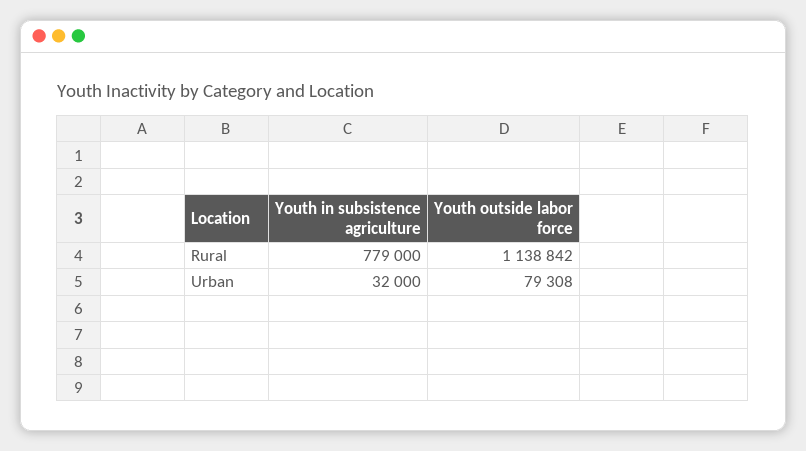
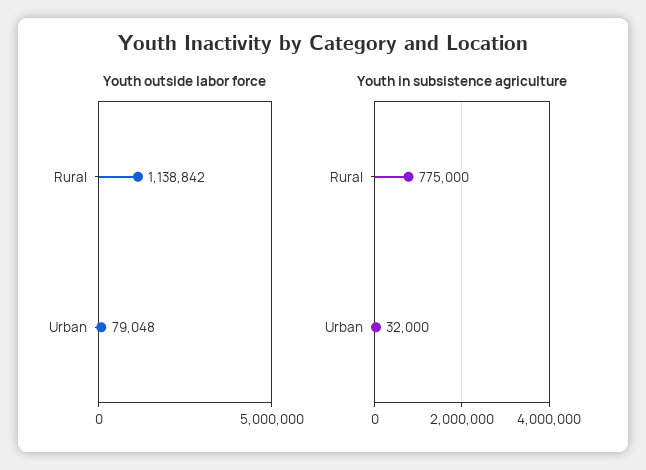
  {
    "Youth in subsistence agriculture": {
-     "Rural": 779000,
+     "Rural": 775000,
      "Urban": 32000
    },
    "Youth outside labor force": {
      "Rural": 1138842,
-     "Urban": 79308
+     "Urban": 79048
    }
  }

